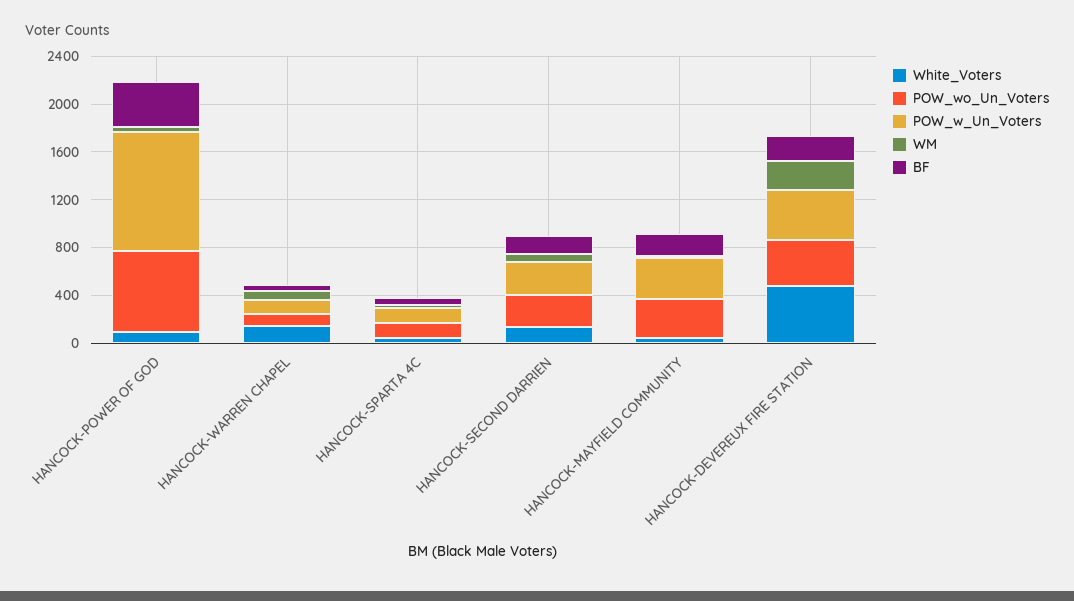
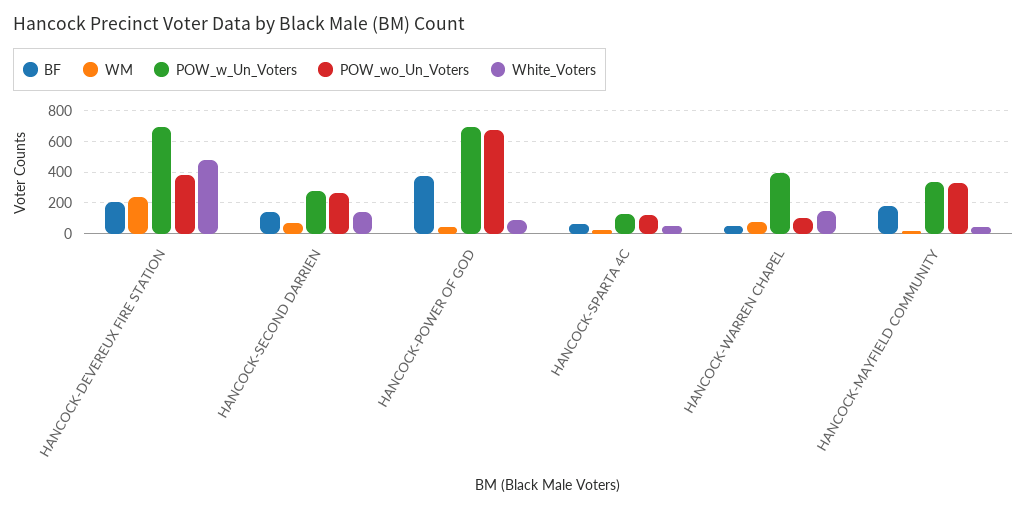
  {
    "White_Voters": {
      "HANCOCK-POWER OF GOD": 100,
      "HANCOCK-WARREN CHAPEL": 150,
      "HANCOCK-SPARTA 4C": 50,
      "HANCOCK-SECOND DARRIEN": 150,
      "HANCOCK-MAYFIELD COMMUNITY": 50,
      "HANCOCK-DEVEREUX FIRE STATION": 500
    },
    "POW_wo_Un_Voters": {
      "HANCOCK-POWER OF GOD": 700,
      "HANCOCK-WARREN CHAPEL": 100,
      "HANCOCK-SPARTA 4C": 100,
      "HANCOCK-SECOND DARRIEN": 250,
      "HANCOCK-MAYFIELD COMMUNITY": 350,
      "HANCOCK-DEVEREUX FIRE STATION": 400
    },
    "POW_w_Un_Voters": {
-     "HANCOCK-POWER OF GOD": 1000,
+     "HANCOCK-POWER OF GOD": 700,
-     "HANCOCK-WARREN CHAPEL": 100,
+     "HANCOCK-WARREN CHAPEL": 400,
      "HANCOCK-SPARTA 4C": 150,
      "HANCOCK-SECOND DARRIEN": 300,
      "HANCOCK-MAYFIELD COMMUNITY": 350,
-     "HANCOCK-DEVEREUX FIRE STATION": 400
+     "HANCOCK-DEVEREUX FIRE STATION": 700
    },
    "WM": {
      "HANCOCK-POWER OF GOD": 50,
      "HANCOCK-WARREN CHAPEL": 100,
      "HANCOCK-SPARTA 4C": 50,
      "HANCOCK-SECOND DARRIEN": 50,
      "HANCOCK-MAYFIELD COMMUNITY": 0,
      "HANCOCK-DEVEREUX FIRE STATION": 250
    },
    "BF": {
      "HANCOCK-POWER OF GOD": 400,
      "HANCOCK-WARREN CHAPEL": 50,
      "HANCOCK-SPARTA 4C": 50,
      "HANCOCK-SECOND DARRIEN": 150,
      "HANCOCK-MAYFIELD COMMUNITY": 200,
      "HANCOCK-DEVEREUX FIRE STATION": 200
    }
  }

